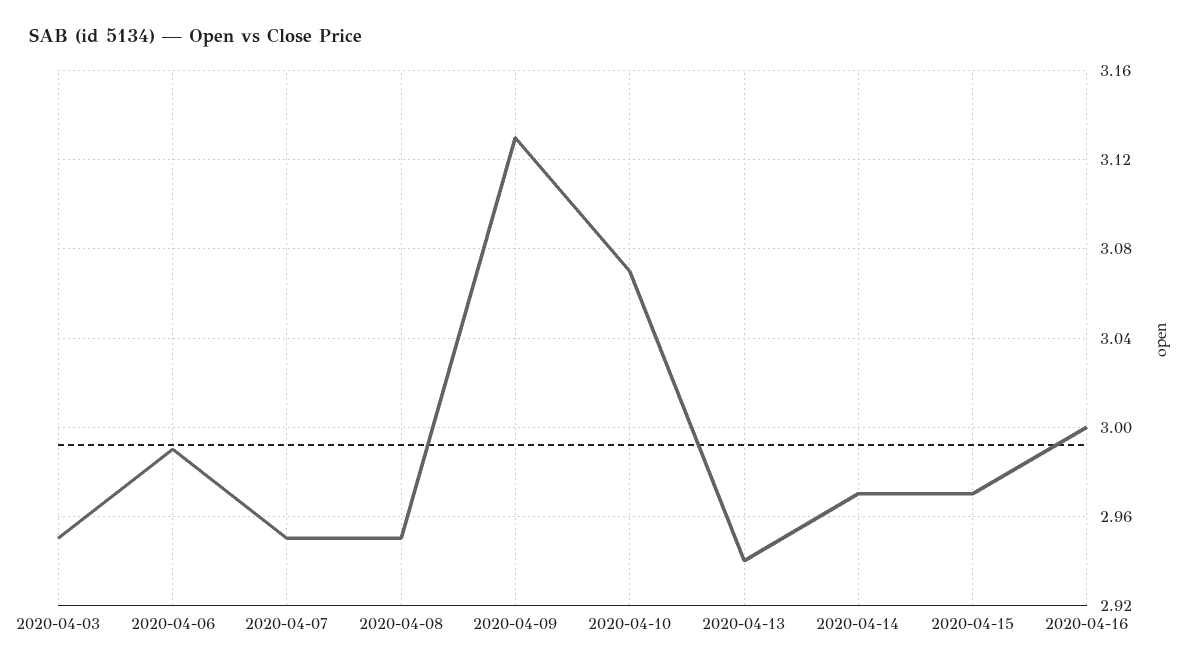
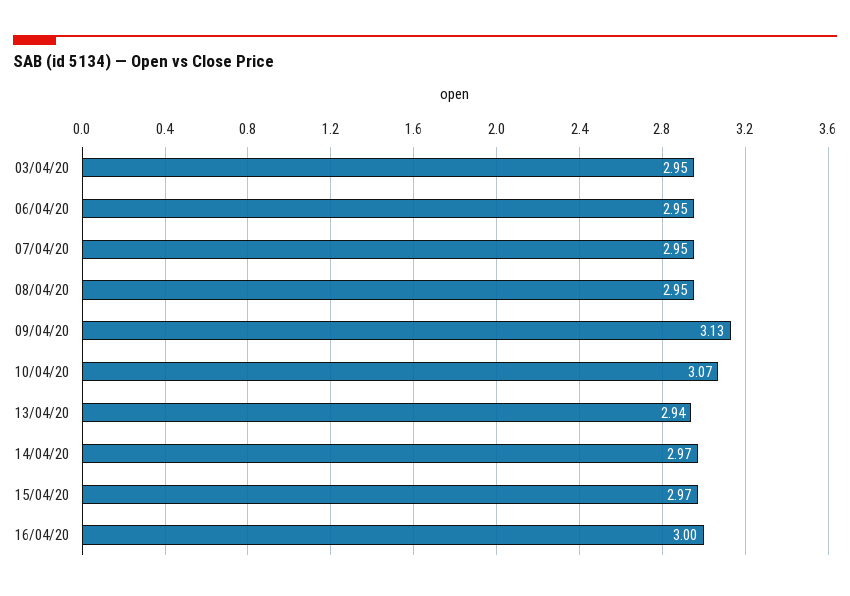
  {
    "2020-04-03": 2.95,
-   "2020-04-06": 2.99,
+   "2020-04-06": 2.95,
    "2020-04-07": 2.95,
    "2020-04-08": 2.95,
    "2020-04-09": 3.13,
    "2020-04-10": 3.07,
    "2020-04-13": 2.94,
    "2020-04-14": 2.97,
    "2020-04-15": 2.97,
    "2020-04-16": 3
  }

